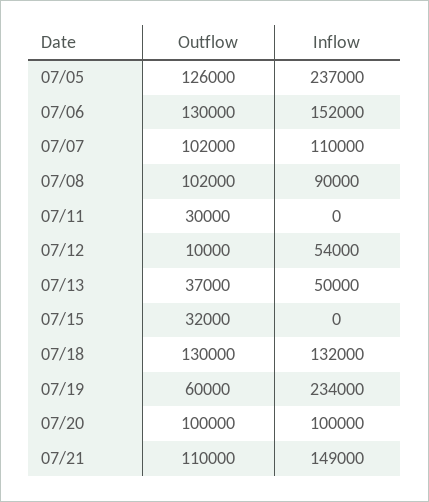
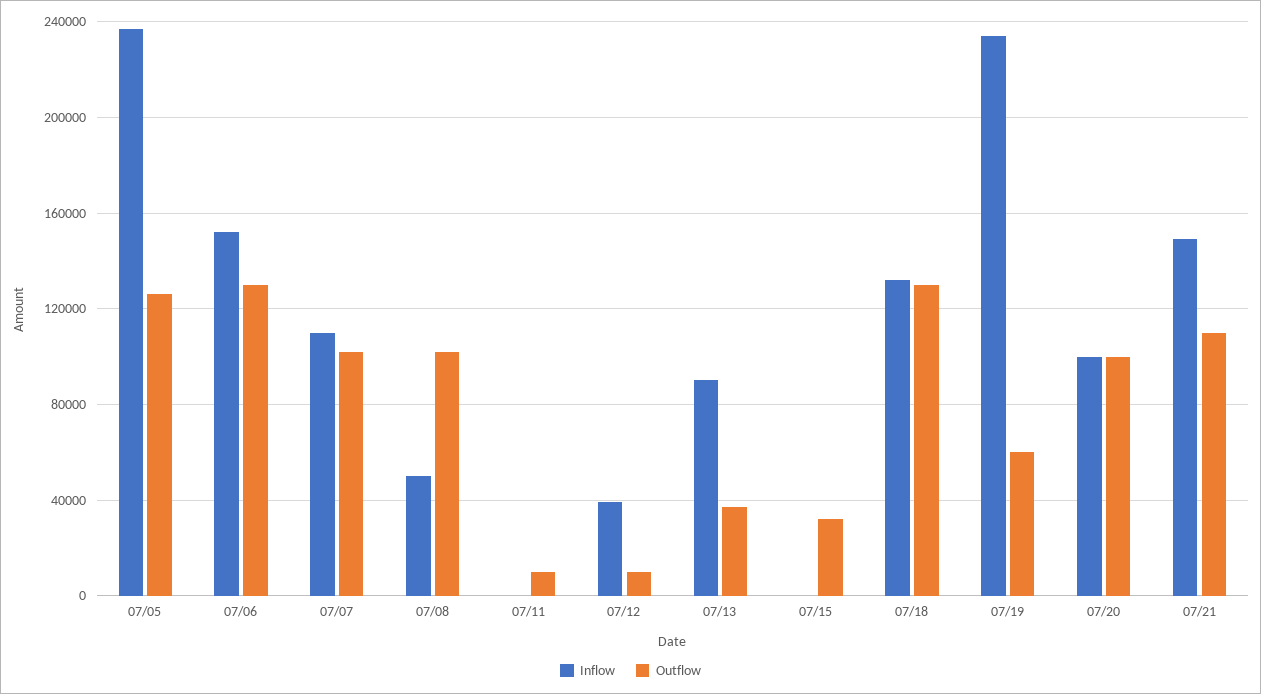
  {
    "Outflow": {
      "07/05": 126000,
      "07/06": 130000,
      "07/07": 102000,
      "07/08": 102000,
-     "07/11": 30000,
+     "07/11": 10000,
      "07/12": 10000,
      "07/13": 37000,
      "07/15": 32000,
      "07/18": 130000,
      "07/19": 60000,
      "07/20": 100000,
      "07/21": 110000
    },
    "Inflow": {
      "07/05": 237000,
      "07/06": 152000,
      "07/07": 110000,
-     "07/08": 90000,
+     "07/08": 50000,
      "07/11": 0,
-     "07/12": 54000,
+     "07/12": 40000,
-     "07/13": 50000,
+     "07/13": 90000,
      "07/15": 0,
      "07/18": 132000,
      "07/19": 234000,
      "07/20": 100000,
      "07/21": 149000
    }
  }

